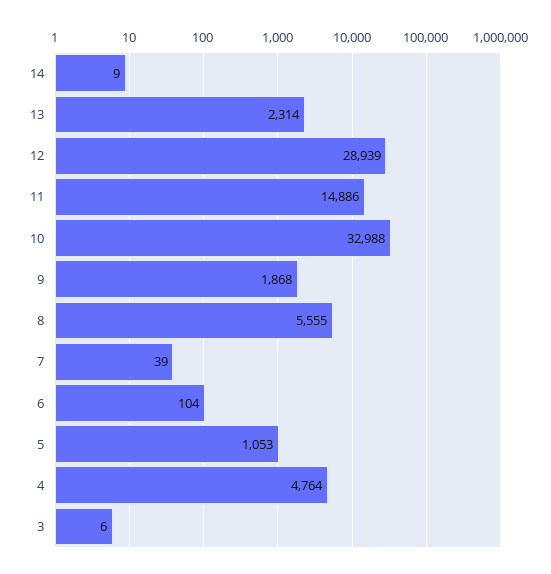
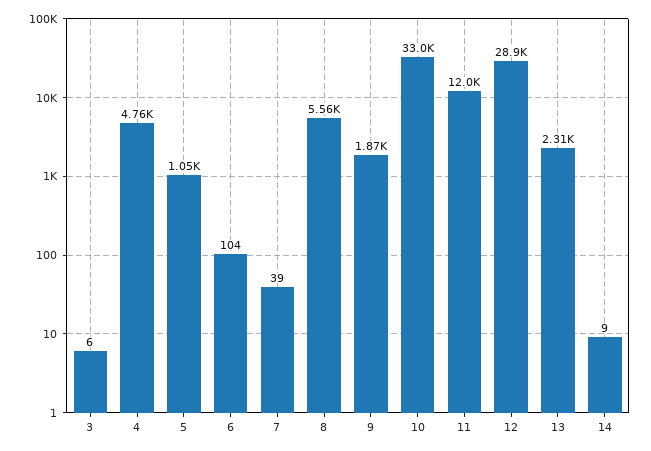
  {
    "14": 9,
    "13": 2314,
    "12": 28939,
-   "11": 14886,
+   "11": 12000,
    "10": 32988,
    "9": 1868,
    "8": 5555,
    "7": 39,
    "6": 104,
    "5": 1053,
    "4": 4764,
    "3": 6
  }

